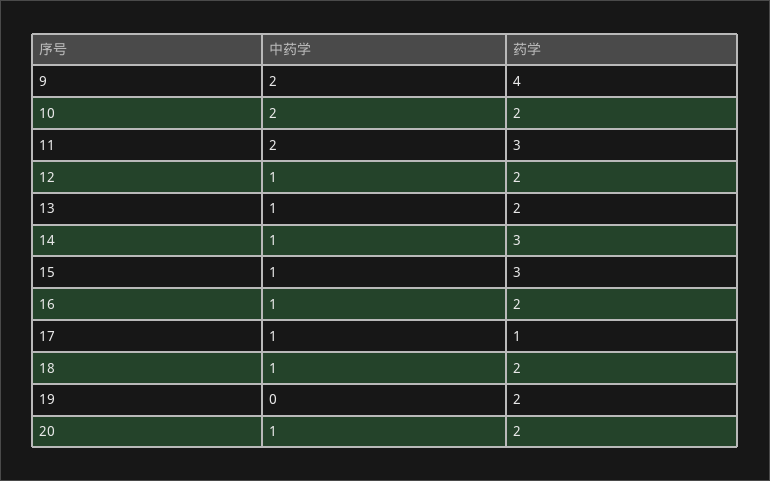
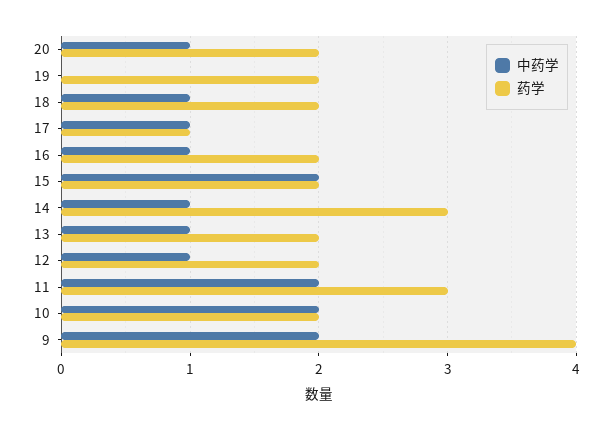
  {
    "中药学": {
      "9": 2,
      "10": 2,
      "11": 2,
      "12": 1,
      "13": 1,
      "14": 1,
-     "15": 1,
+     "15": 2,
      "16": 1,
      "17": 1,
      "18": 1,
      "19": 0,
      "20": 1
    },
    "药学": {
      "9": 4,
      "10": 2,
      "11": 3,
      "12": 2,
      "13": 2,
      "14": 3,
-     "15": 3,
+     "15": 2,
      "16": 2,
      "17": 1,
      "18": 2,
      "19": 2,
      "20": 2
    }
  }

